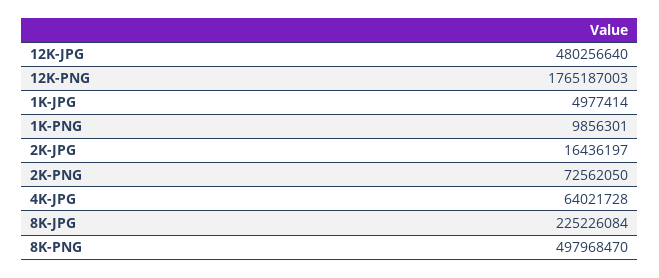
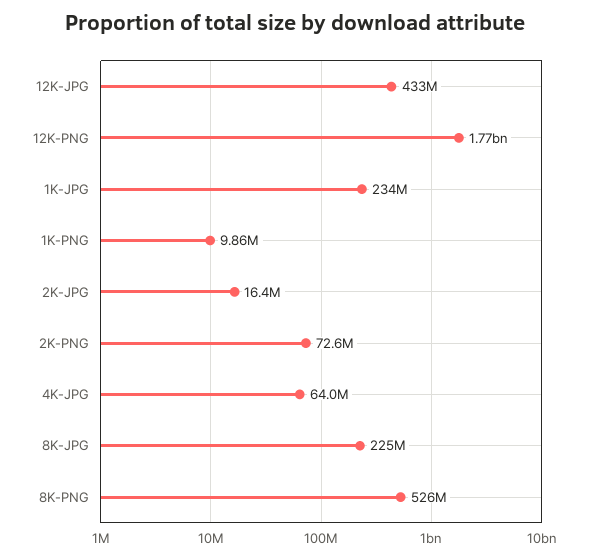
  {
-   "12K-JPG": 480256640,
+   "12K-JPG": 433000000,
    "12K-PNG": 1765187003,
-   "1K-JPG": 4977414,
+   "1K-JPG": 234000000,
    "1K-PNG": 9856301,
    "2K-JPG": 16436197,
    "2K-PNG": 72562050,
    "4K-JPG": 64021728,
    "8K-JPG": 225226084,
-   "8K-PNG": 497968470
+   "8K-PNG": 526000000
  }

